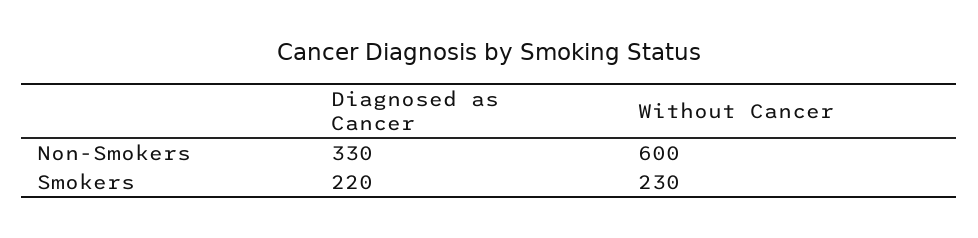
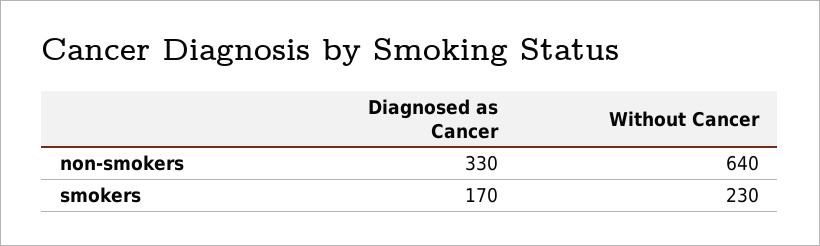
  {
    "Diagnosed as Cancer": {
      "Non-Smokers": 330,
-     "Smokers": 220
+     "Smokers": 170
    },
    "Without Cancer": {
-     "Non-Smokers": 600,
+     "Non-Smokers": 640,
      "Smokers": 230
    }
  }

